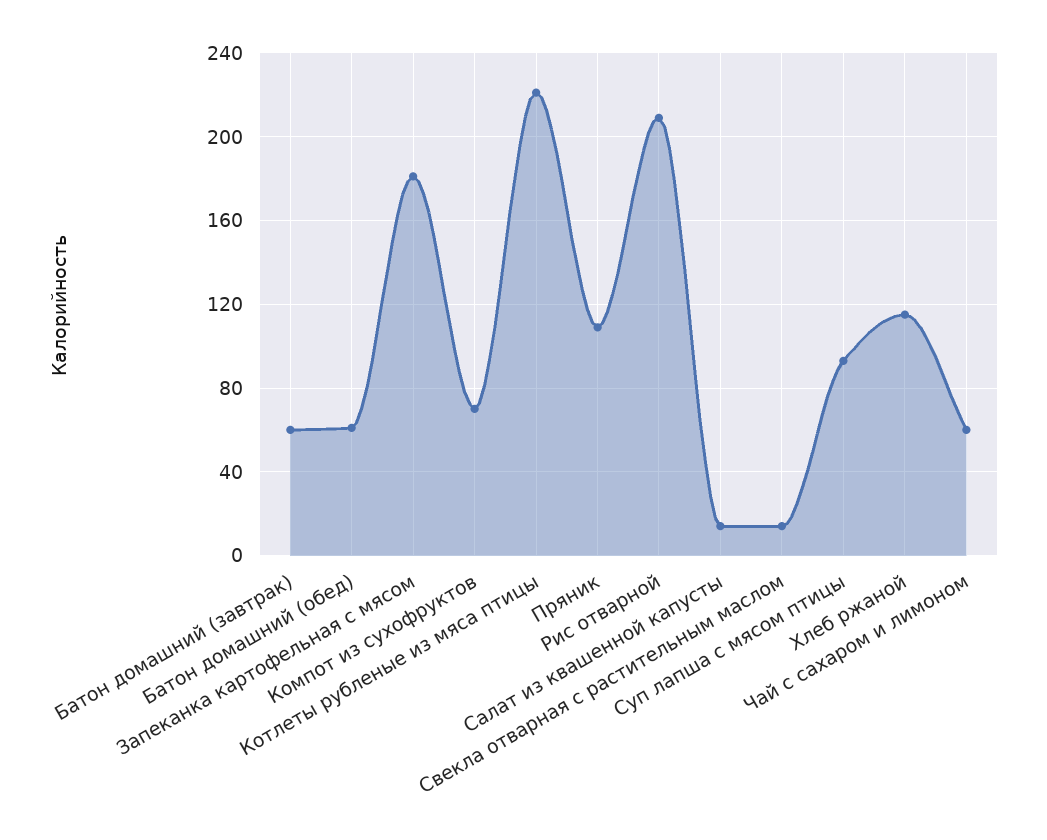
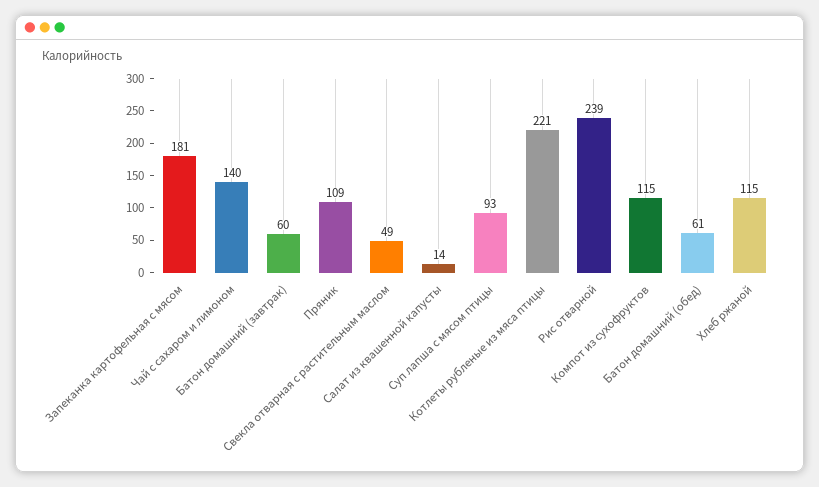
  {
    "Батон домашний (завтрак)": 60,
    "Батон домашний (обед)": 61,
    "Запеканка картофельная с мясом": 181,
-   "Компот из сухофруктов": 70,
+   "Компот из сухофруктов": 115,
    "Котлеты рубленые из мяса птицы": 221,
    "Пряник": 109,
-   "Рис отварной": 210,
+   "Рис отварной": 239,
    "Салат из квашенной капусты": 14,
-   "Свекла отварная с растительным маслом": 15,
+   "Свекла отварная с растительным маслом": 49,
    "Суп лапша с мясом птицы": 93,
    "Хлеб ржаной": 115,
-   "Чай с сахаром и лимоном": 60
+   "Чай с сахаром и лимоном": 140
  }

